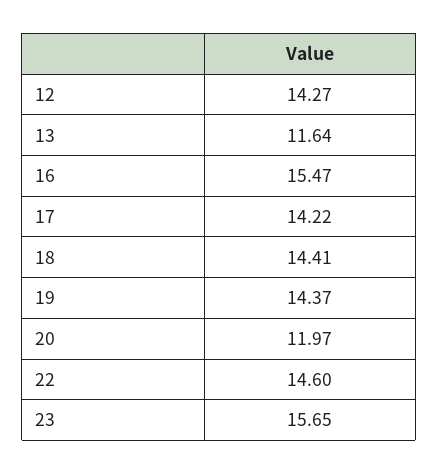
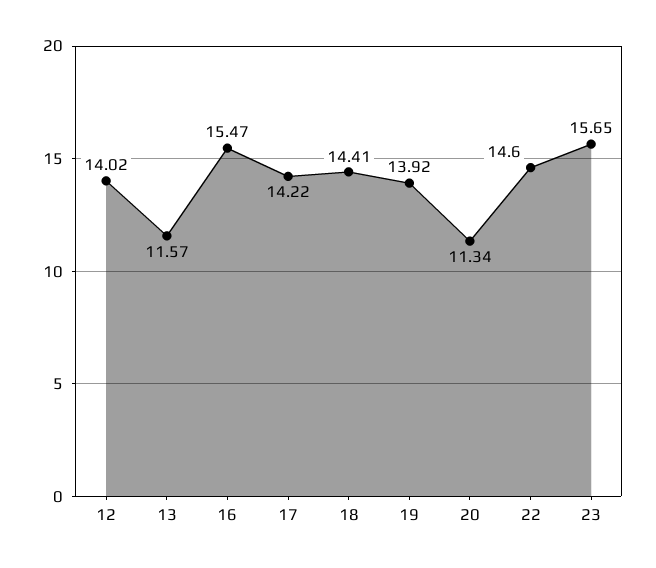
  {
-   "12": 14.27,
+   "12": 14.02,
-   "13": 11.64,
+   "13": 11.57,
    "16": 15.47,
    "17": 14.22,
    "18": 14.41,
-   "19": 14.37,
+   "19": 13.92,
-   "20": 11.97,
+   "20": 11.34,
    "22": 14.6,
    "23": 15.65
  }

